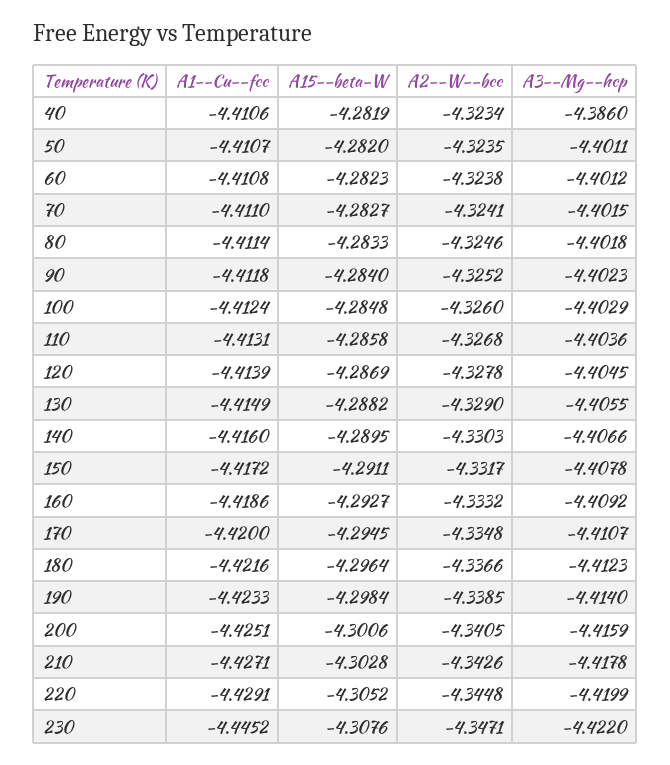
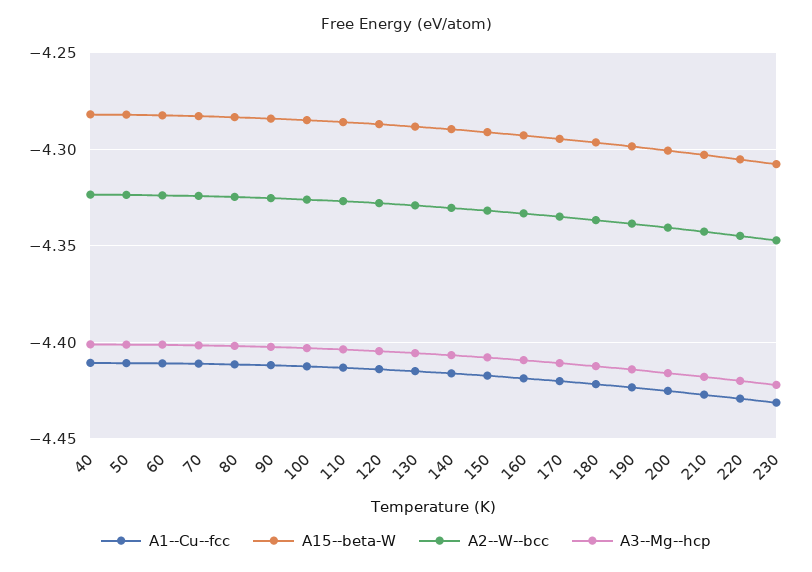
  {
    "A1--Cu--fcc": {
      "40": -4.4106,
      "50": -4.4107,
      "60": -4.4108,
      "70": -4.411,
      "80": -4.4114,
      "90": -4.4118,
      "100": -4.4124,
      "110": -4.4131,
      "120": -4.4139,
      "130": -4.4149,
      "140": -4.416,
      "150": -4.4172,
      "160": -4.4186,
      "170": -4.42,
      "180": -4.4216,
      "190": -4.4233,
      "200": -4.4251,
      "210": -4.4271,
      "220": -4.4291,
-     "230": -4.4452
+     "230": -4.43
    },
    "A15--beta-W": {
      "40": -4.2819,
      "50": -4.282,
      "60": -4.2823,
      "70": -4.2827,
      "80": -4.2833,
      "90": -4.284,
      "100": -4.2848,
      "110": -4.2858,
      "120": -4.2869,
      "130": -4.2882,
      "140": -4.2895,
      "150": -4.2911,
      "160": -4.2927,
      "170": -4.2945,
      "180": -4.2964,
      "190": -4.2984,
      "200": -4.3006,
      "210": -4.3028,
      "220": -4.3052,
      "230": -4.3076
    },
    "A2--W--bcc": {
      "40": -4.3234,
      "50": -4.3235,
      "60": -4.3238,
      "70": -4.3241,
      "80": -4.3246,
      "90": -4.3252,
      "100": -4.326,
      "110": -4.3268,
      "120": -4.3278,
      "130": -4.329,
      "140": -4.3303,
      "150": -4.3317,
      "160": -4.3332,
      "170": -4.3348,
      "180": -4.3366,
      "190": -4.3385,
      "200": -4.3405,
      "210": -4.3426,
      "220": -4.3448,
      "230": -4.3471
    },
    "A3--Mg--hcp": {
-     "40": -4.386,
+     "40": -4.4,
      "50": -4.4011,
      "60": -4.4012,
      "70": -4.4015,
      "80": -4.4018,
      "90": -4.4023,
      "100": -4.4029,
      "110": -4.4036,
      "120": -4.4045,
      "130": -4.4055,
      "140": -4.4066,
      "150": -4.4078,
      "160": -4.4092,
      "170": -4.4107,
      "180": -4.4123,
      "190": -4.414,
      "200": -4.4159,
      "210": -4.4178,
      "220": -4.4199,
      "230": -4.422
    }
  }

